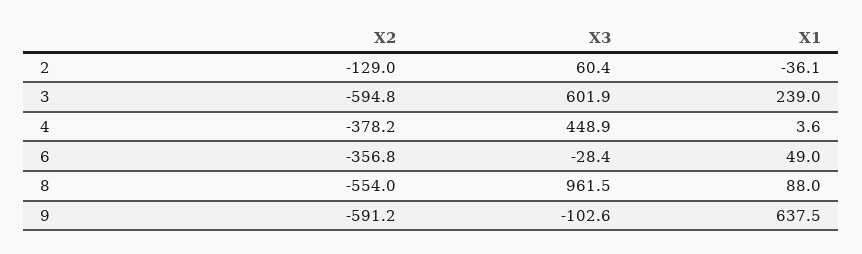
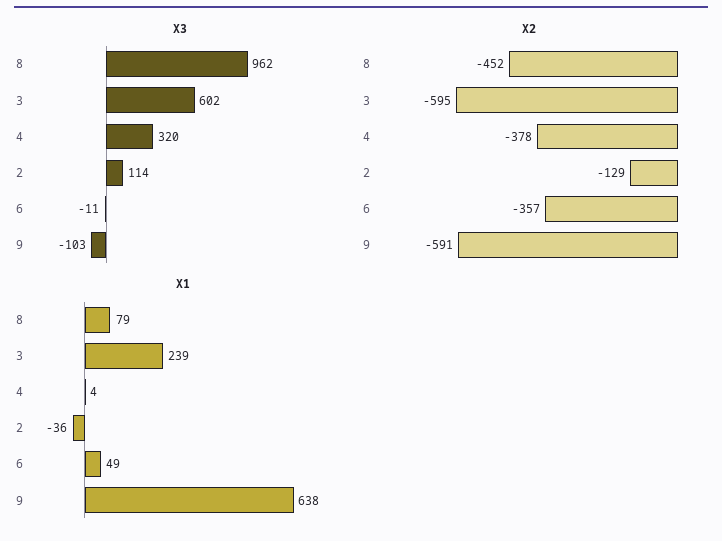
  {
    "X2": {
      "2": -129,
      "3": -594.8,
      "4": -378.2,
      "6": -356.8,
-     "8": -554,
+     "8": -452,
      "9": -591.2
    },
    "X3": {
-     "2": 60.4,
+     "2": 114,
      "3": 601.9,
-     "4": 448.9,
+     "4": 320,
-     "6": -28.4,
+     "6": -11,
      "8": 961.5,
      "9": -102.6
    },
    "X1": {
      "2": -36.1,
      "3": 239,
      "4": 3.6,
      "6": 49,
-     "8": 88,
+     "8": 79,
      "9": 637.5
    }
  }

